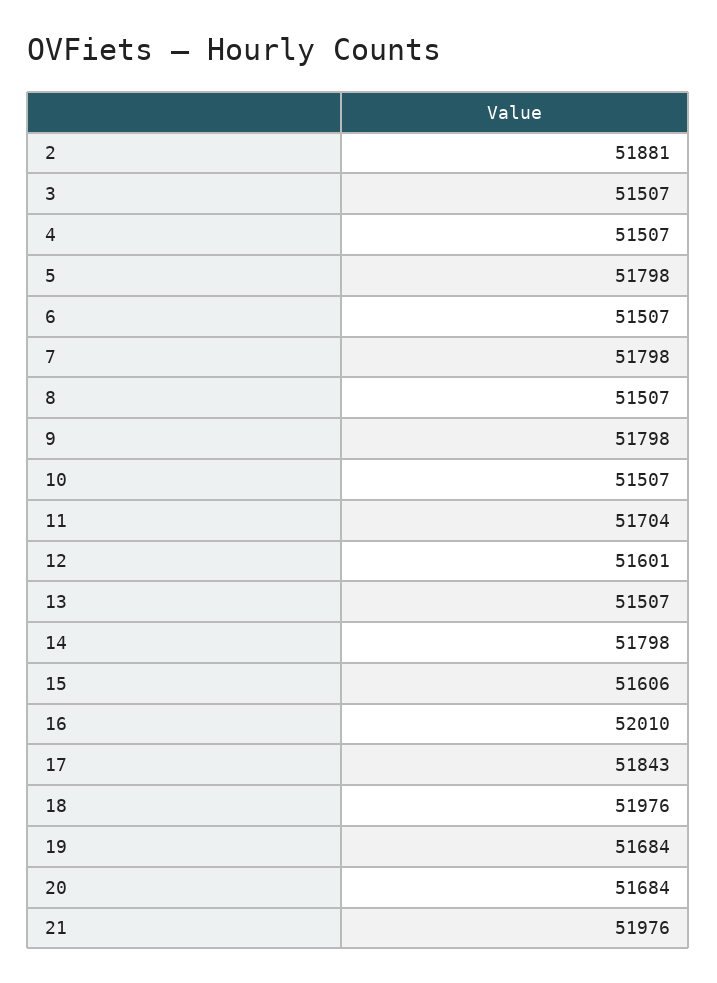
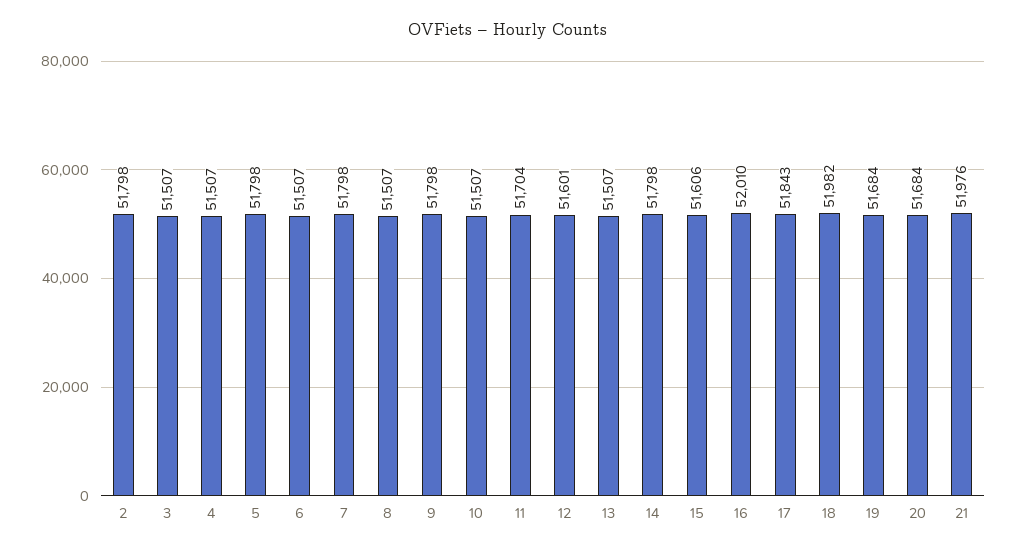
  {
-   "2": 51881,
+   "2": 51798,
    "3": 51507,
    "4": 51507,
    "5": 51798,
    "6": 51507,
    "7": 51798,
    "8": 51507,
    "9": 51798,
    "10": 51507,
    "11": 51704,
    "12": 51601,
    "13": 51507,
    "14": 51798,
    "15": 51606,
    "16": 52010,
    "17": 51843,
-   "18": 51976,
+   "18": 51982,
    "19": 51684,
    "20": 51684,
    "21": 51976
  }

